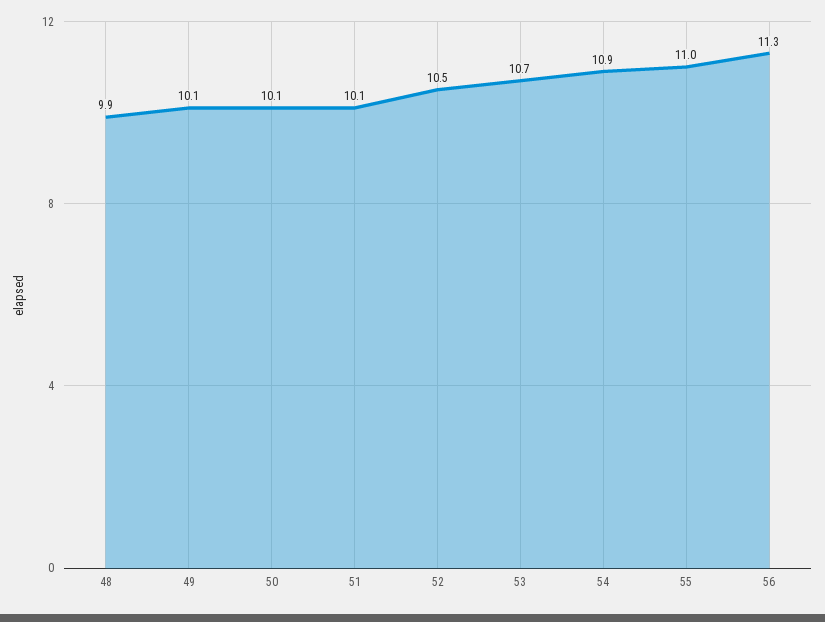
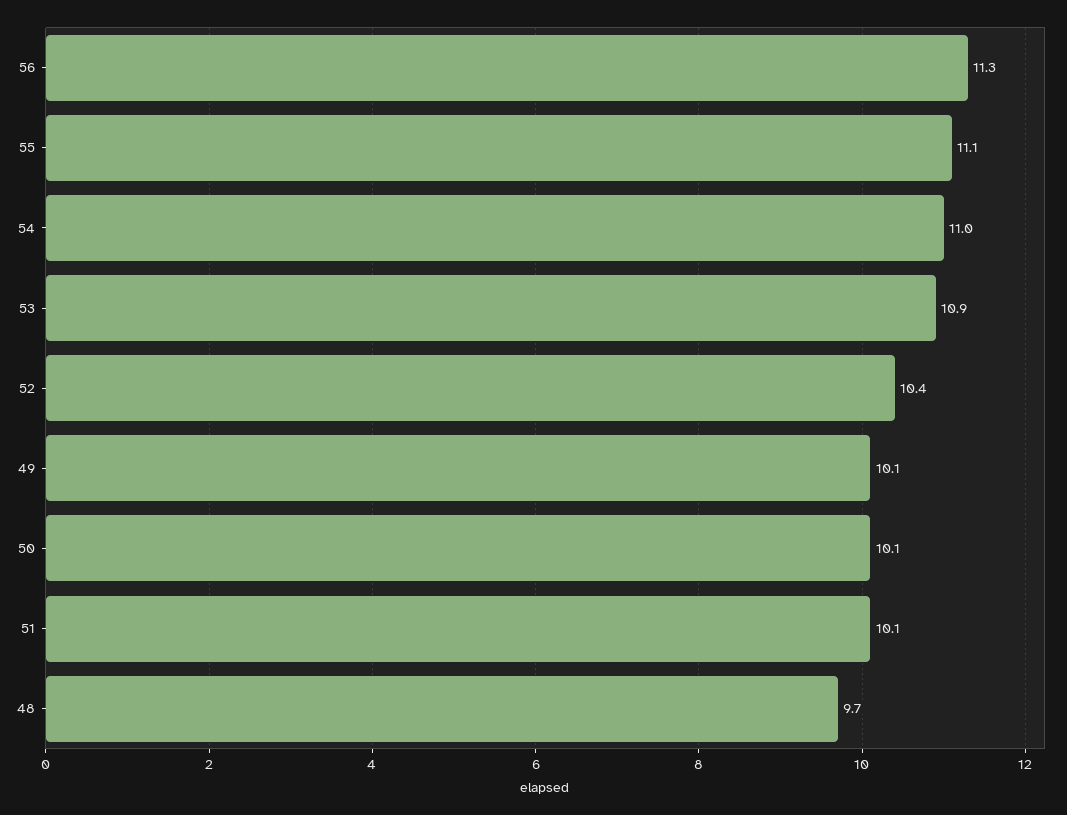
  {
-   "48": 9.9,
+   "48": 9.7,
    "49": 10.1,
    "50": 10.1,
    "51": 10.1,
-   "52": 10.5,
+   "52": 10.4,
-   "53": 10.7,
+   "53": 10.9,
-   "54": 10.9,
+   "54": 11,
-   "55": 11,
+   "55": 11.1,
    "56": 11.3
  }

